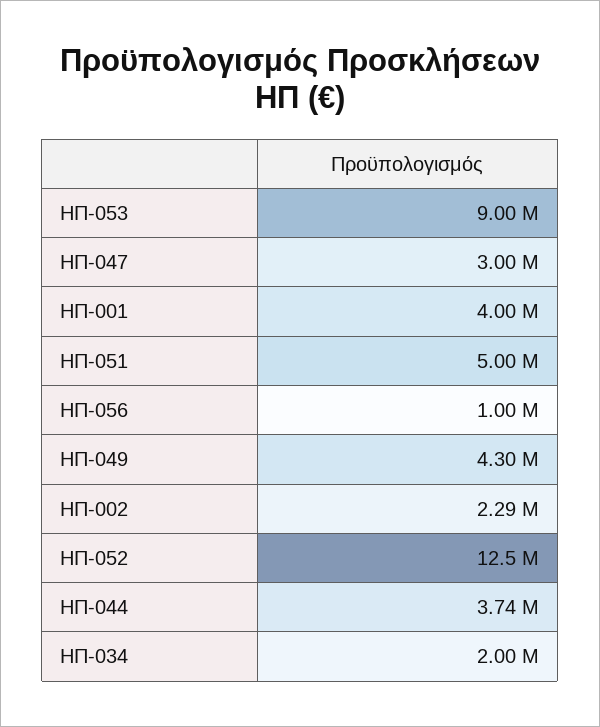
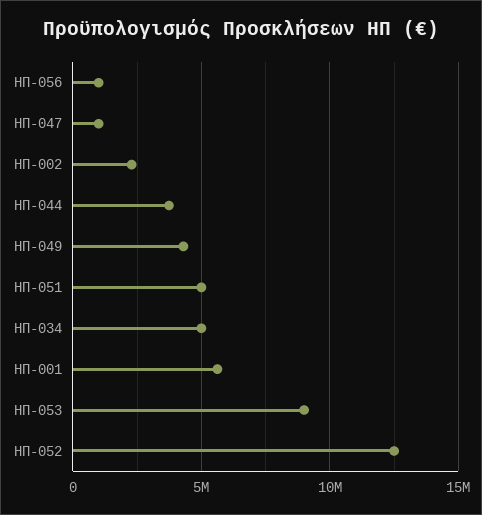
  {
    "ΗΠ-053": 9000000,
-   "ΗΠ-047": 3000000,
+   "ΗΠ-047": 1000000,
-   "ΗΠ-001": 4000000,
+   "ΗΠ-001": 5500000,
    "ΗΠ-051": 5000000,
    "ΗΠ-056": 1000000,
    "ΗΠ-049": 4300000,
    "ΗΠ-002": 2290000,
    "ΗΠ-052": 12500000,
    "ΗΠ-044": 3740000,
-   "ΗΠ-034": 2000000
+   "ΗΠ-034": 5000000
  }

